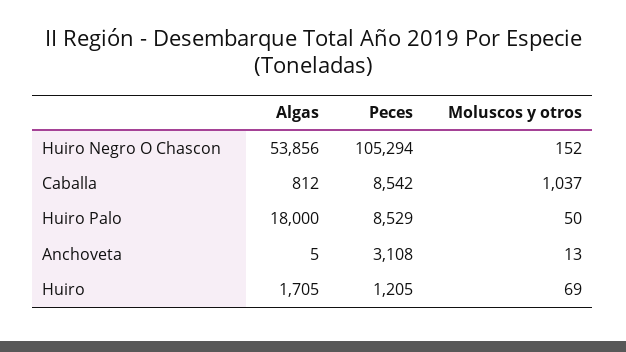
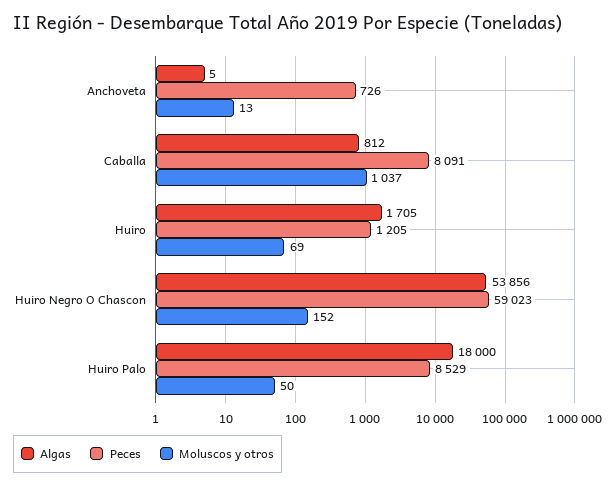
  {
    "Algas": {
      "Huiro Negro O Chascon": 53856,
      "Caballa": 812,
      "Huiro Palo": 18000,
      "Anchoveta": 5,
      "Huiro": 1705
    },
    "Peces": {
-     "Huiro Negro O Chascon": 105294,
+     "Huiro Negro O Chascon": 59023,
-     "Caballa": 8542,
+     "Caballa": 8091,
      "Huiro Palo": 8529,
-     "Anchoveta": 3108,
+     "Anchoveta": 726,
      "Huiro": 1205
    },
    "Moluscos y otros": {
      "Huiro Negro O Chascon": 152,
      "Caballa": 1037,
      "Huiro Palo": 50,
      "Anchoveta": 13,
      "Huiro": 69
    }
  }

